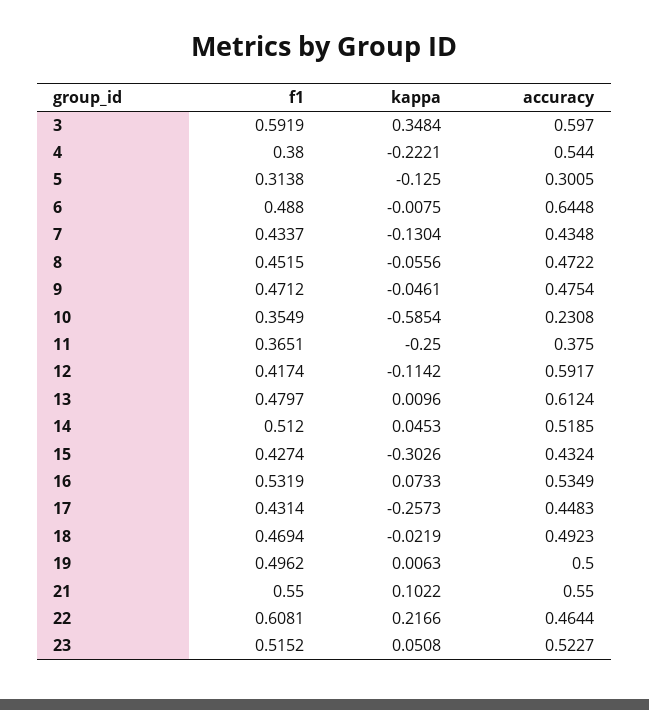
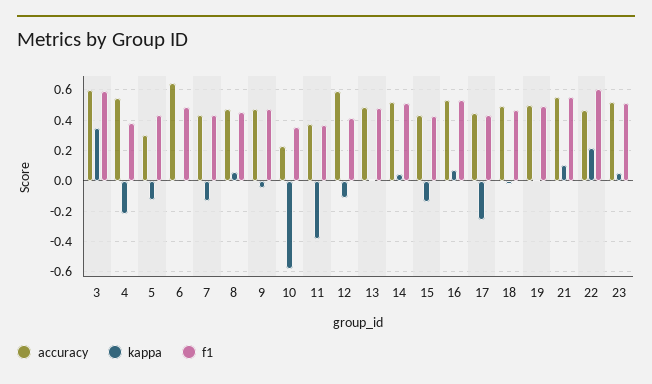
  {
    "f1": {
      "3": 0.5919,
      "4": 0.38,
-     "5": 0.3138,
+     "5": 0.45,
      "6": 0.488,
      "7": 0.4337,
      "8": 0.4515,
      "9": 0.4712,
      "10": 0.3549,
      "11": 0.3651,
      "12": 0.4174,
      "13": 0.4797,
      "14": 0.512,
      "15": 0.4274,
      "16": 0.5319,
      "17": 0.4314,
      "18": 0.4694,
      "19": 0.4962,
      "21": 0.55,
      "22": 0.6081,
      "23": 0.5152
    },
    "kappa": {
      "3": 0.3484,
      "4": -0.2221,
      "5": -0.125,
      "6": -0.0075,
      "7": -0.1304,
-     "8": -0.0556,
+     "8": 0.05,
      "9": -0.0461,
      "10": -0.5854,
-     "11": -0.25,
+     "11": -0.4,
      "12": -0.1142,
      "13": 0.0096,
      "14": 0.0453,
-     "15": -0.3026,
+     "15": -0.15,
      "16": 0.0733,
      "17": -0.2573,
      "18": -0.0219,
      "19": 0.0063,
      "21": 0.1022,
      "22": 0.2166,
      "23": 0.0508
    },
    "accuracy": {
      "3": 0.597,
      "4": 0.544,
      "5": 0.3005,
      "6": 0.6448,
      "7": 0.4348,
      "8": 0.4722,
      "9": 0.4754,
      "10": 0.2308,
      "11": 0.375,
      "12": 0.5917,
-     "13": 0.6124,
+     "13": 0.5,
      "14": 0.5185,
      "15": 0.4324,
      "16": 0.5349,
      "17": 0.4483,
      "18": 0.4923,
      "19": 0.5,
      "21": 0.55,
      "22": 0.4644,
      "23": 0.5227
    }
  }

